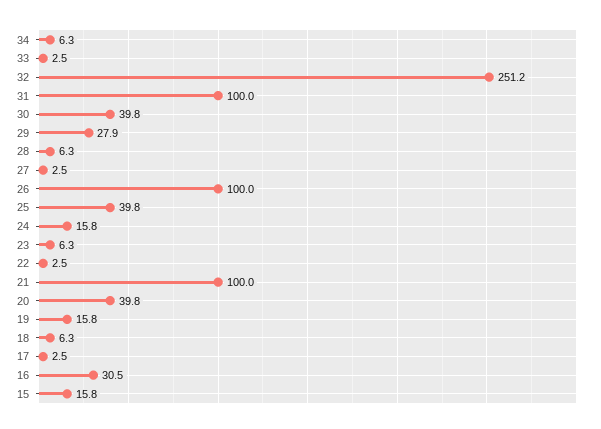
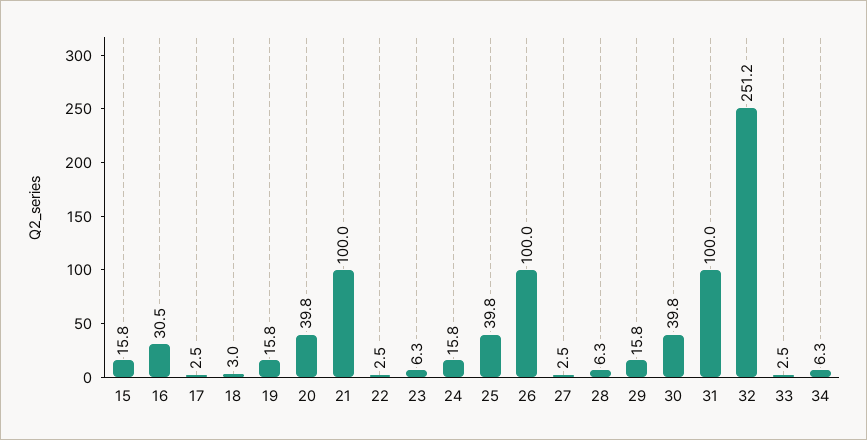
  {
    "34": 6.3,
    "33": 2.5,
    "32": 251.2,
    "31": 100,
    "30": 39.8,
-   "29": 27.9,
+   "29": 15.8,
    "28": 6.3,
    "27": 2.5,
    "26": 100,
    "25": 39.8,
    "24": 15.8,
    "23": 6.3,
    "22": 2.5,
    "21": 100,
    "20": 39.8,
    "19": 15.8,
-   "18": 6.3,
+   "18": 3,
    "17": 2.5,
    "16": 30.5,
    "15": 15.8
  }

